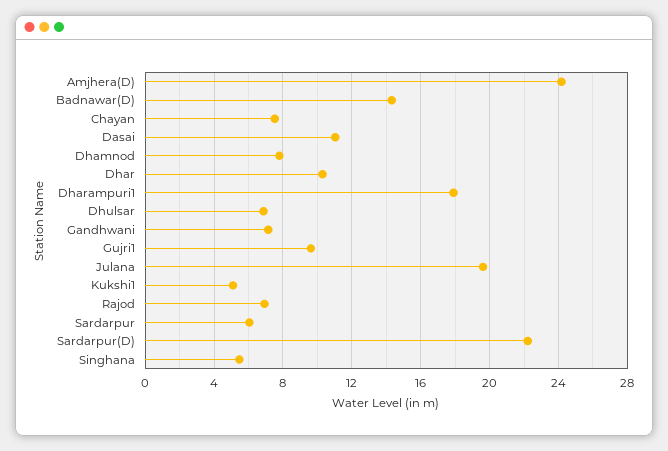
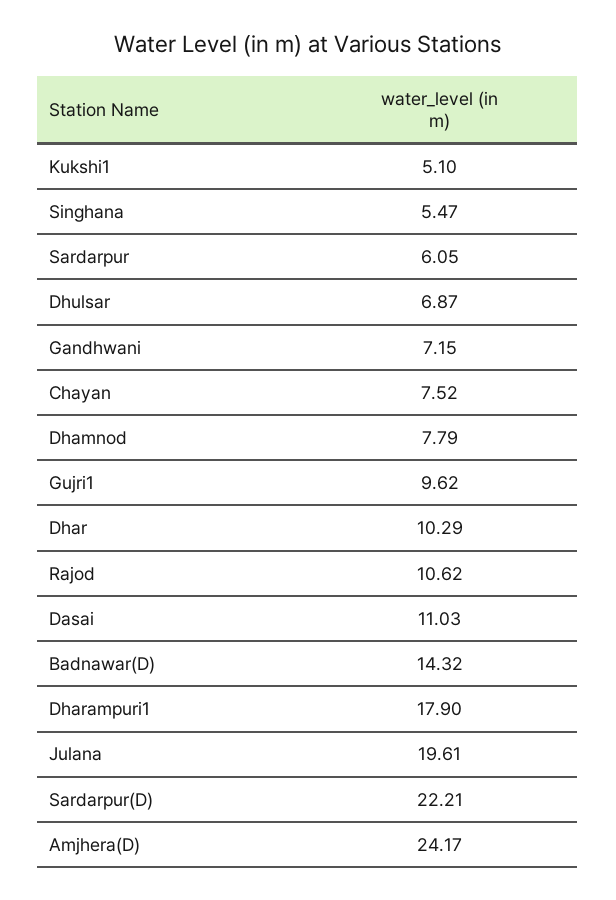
  {
    "Amjhera(D)": 24.17,
    "Badnawar(D)": 14.32,
    "Chayan": 7.52,
    "Dasai": 11.03,
    "Dhamnod": 7.79,
    "Dhar": 10.29,
    "Dharampuri1": 17.9,
    "Dhulsar": 6.87,
    "Gandhwani": 7.15,
    "Gujri1": 9.62,
    "Julana": 19.61,
    "Kukshi1": 5.1,
-   "Rajod": 7,
+   "Rajod": 10.62,
    "Sardarpur": 6.05,
    "Sardarpur(D)": 22.21,
    "Singhana": 5.47
  }

